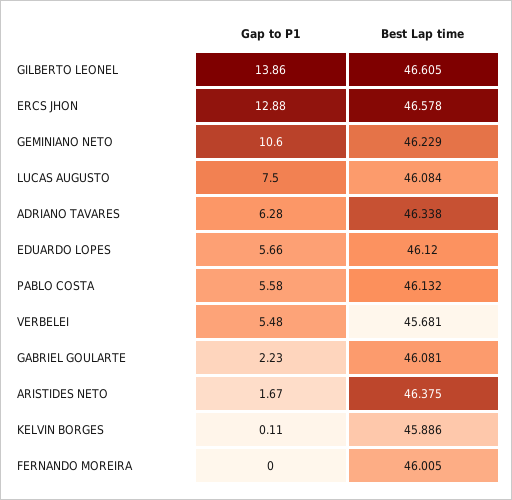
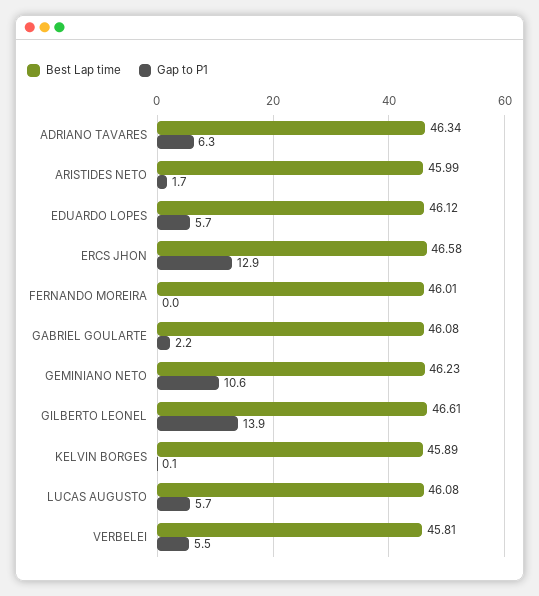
  {
    "Gap to P1": {
      "GILBERTO LEONEL": 13.86,
      "ERCS JHON": 12.88,
      "GEMINIANO NETO": 10.6,
-     "LUCAS AUGUSTO": 7.5,
+     "LUCAS AUGUSTO": 5.7,
      "ADRIANO TAVARES": 6.28,
      "EDUARDO LOPES": 5.66,
-     "PABLO COSTA": 5.58,
      "VERBELEI": 5.48,
      "GABRIEL GOULARTE": 2.23,
      "ARISTIDES NETO": 1.67,
      "KELVIN BORGES": 0.11,
      "FERNANDO MOREIRA": 0
    },
    "Best Lap time": {
      "GILBERTO LEONEL": 46.605,
      "ERCS JHON": 46.578,
      "GEMINIANO NETO": 46.229,
      "LUCAS AUGUSTO": 46.084,
      "ADRIANO TAVARES": 46.338,
      "EDUARDO LOPES": 46.12,
-     "PABLO COSTA": 46.132,
-     "VERBELEI": 45.681,
+     "VERBELEI": 45.81,
      "GABRIEL GOULARTE": 46.081,
-     "ARISTIDES NETO": 46.375,
+     "ARISTIDES NETO": 45.99,
      "KELVIN BORGES": 45.886,
      "FERNANDO MOREIRA": 46.005
    }
  }

